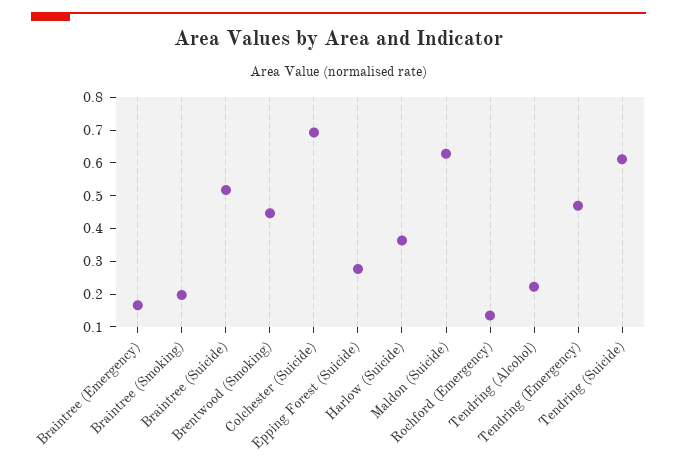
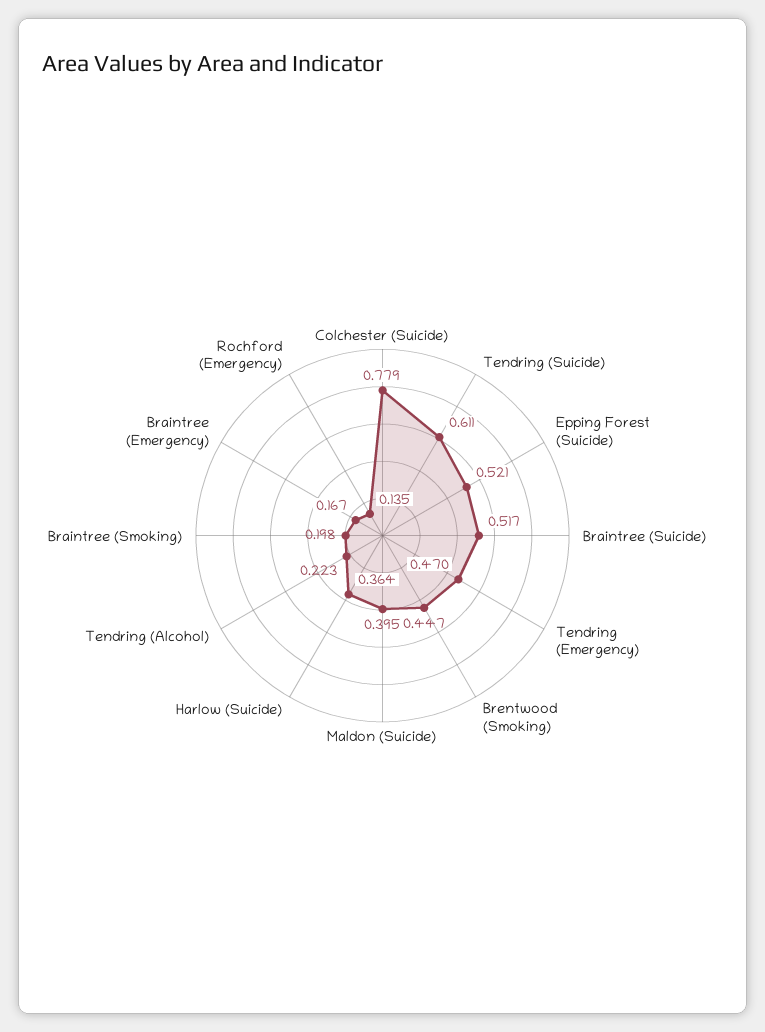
  {
    "Braintree (Emergency)": 0.167,
    "Braintree (Smoking)": 0.198,
    "Braintree (Suicide)": 0.517,
    "Brentwood (Smoking)": 0.447,
-   "Colchester (Suicide)": 0.7,
+   "Colchester (Suicide)": 0.779,
-   "Epping Forest (Suicide)": 0.275,
+   "Epping Forest (Suicide)": 0.521,
    "Harlow (Suicide)": 0.364,
-   "Maldon (Suicide)": 0.625,
+   "Maldon (Suicide)": 0.395,
    "Rochford (Emergency)": 0.135,
    "Tendring (Alcohol)": 0.223,
    "Tendring (Emergency)": 0.47,
    "Tendring (Suicide)": 0.611
  }

